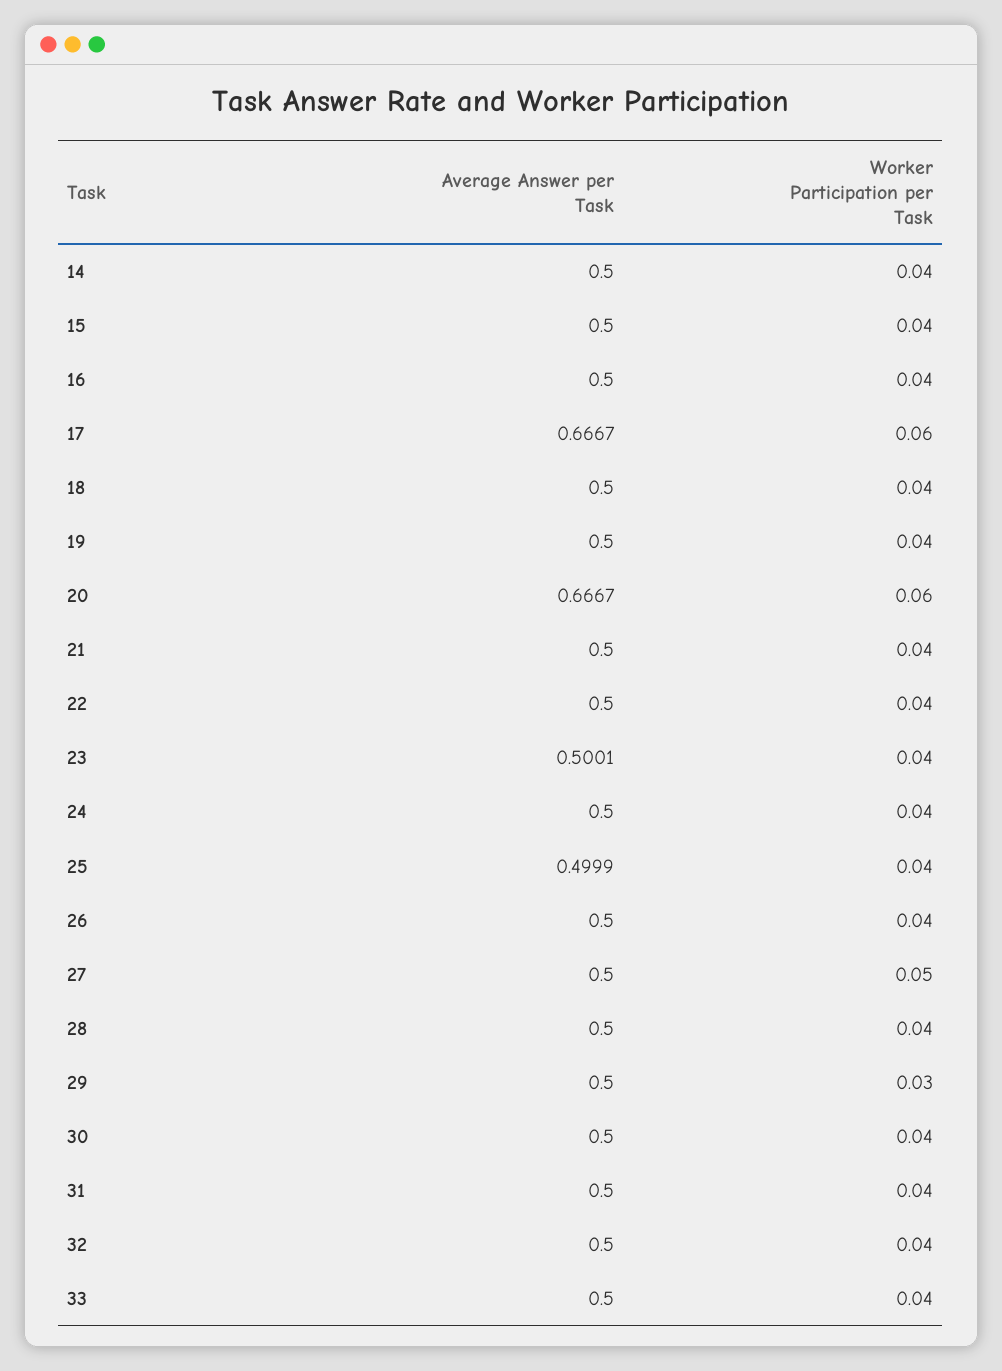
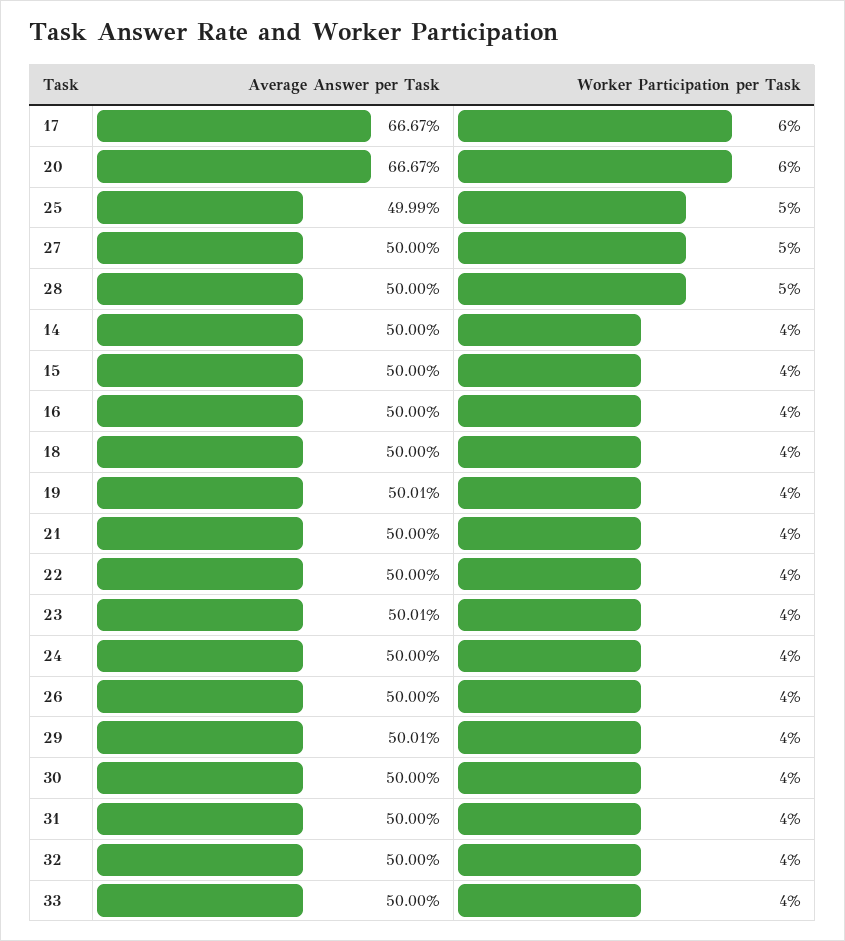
  {
    "Average Answer per Task": {
      "14": 0.5,
      "15": 0.5,
      "16": 0.5,
      "17": 0.6667,
      "18": 0.5,
-     "19": 0.5,
+     "19": 0.5001,
      "20": 0.6667,
      "21": 0.5,
      "22": 0.5,
      "23": 0.5001,
      "24": 0.5,
      "25": 0.4999,
      "26": 0.5,
      "27": 0.5,
      "28": 0.5,
-     "29": 0.5,
+     "29": 0.5001,
      "30": 0.5,
      "31": 0.5,
      "32": 0.5,
      "33": 0.5
    },
    "Worker Participation per Task": {
      "14": 0.04,
      "15": 0.04,
      "16": 0.04,
      "17": 0.06,
      "18": 0.04,
      "19": 0.04,
      "20": 0.06,
      "21": 0.04,
      "22": 0.04,
      "23": 0.04,
      "24": 0.04,
-     "25": 0.04,
+     "25": 0.05,
      "26": 0.04,
      "27": 0.05,
-     "28": 0.04,
+     "28": 0.05,
-     "29": 0.03,
+     "29": 0.04,
      "30": 0.04,
      "31": 0.04,
      "32": 0.04,
      "33": 0.04
    }
  }

